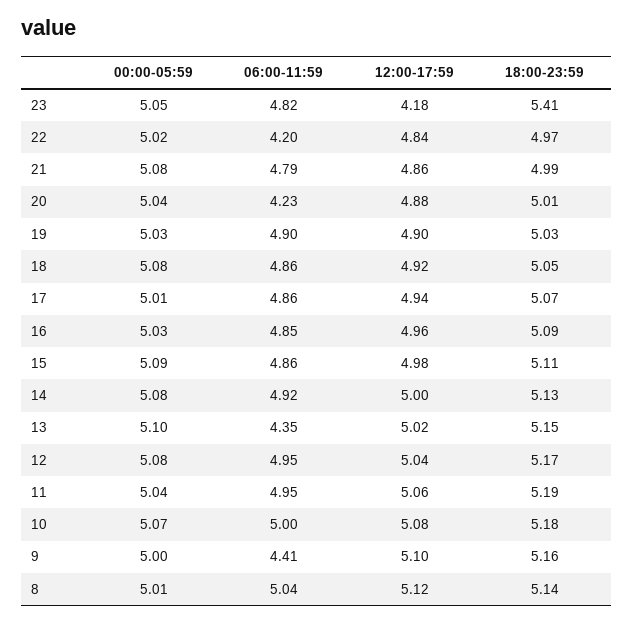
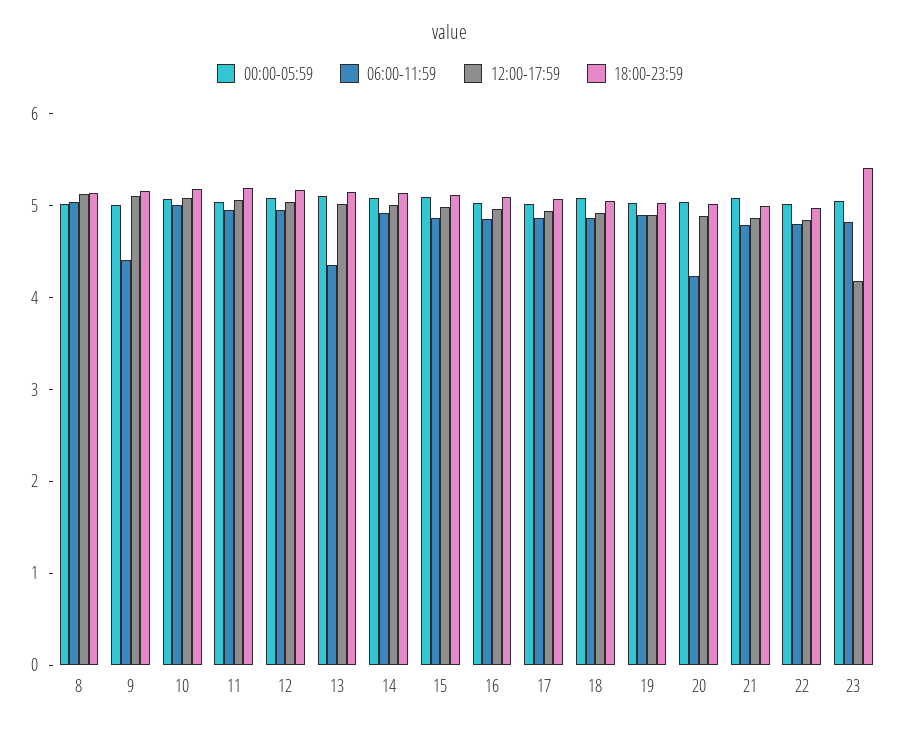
  {
    "00:00-05:59": {
      "23": 5.05,
      "22": 5.02,
      "21": 5.08,
      "20": 5.04,
      "19": 5.03,
      "18": 5.08,
      "17": 5.01,
      "16": 5.03,
      "15": 5.09,
      "14": 5.08,
      "13": 5.1,
      "12": 5.08,
      "11": 5.04,
      "10": 5.07,
      "9": 5,
      "8": 5.01
    },
    "06:00-11:59": {
      "23": 4.82,
-     "22": 4.2,
+     "22": 4.8,
      "21": 4.79,
      "20": 4.23,
      "19": 4.9,
      "18": 4.86,
      "17": 4.86,
      "16": 4.85,
      "15": 4.86,
      "14": 4.92,
      "13": 4.35,
      "12": 4.95,
      "11": 4.95,
      "10": 5,
      "9": 4.41,
      "8": 5.04
    },
    "12:00-17:59": {
      "23": 4.18,
      "22": 4.84,
      "21": 4.86,
      "20": 4.88,
      "19": 4.9,
      "18": 4.92,
      "17": 4.94,
      "16": 4.96,
      "15": 4.98,
      "14": 5,
      "13": 5.02,
      "12": 5.04,
      "11": 5.06,
      "10": 5.08,
      "9": 5.1,
      "8": 5.12
    },
    "18:00-23:59": {
      "23": 5.41,
      "22": 4.97,
      "21": 4.99,
      "20": 5.01,
      "19": 5.03,
      "18": 5.05,
      "17": 5.07,
      "16": 5.09,
      "15": 5.11,
      "14": 5.13,
      "13": 5.15,
      "12": 5.17,
      "11": 5.19,
      "10": 5.18,
      "9": 5.16,
      "8": 5.14
    }
  }

